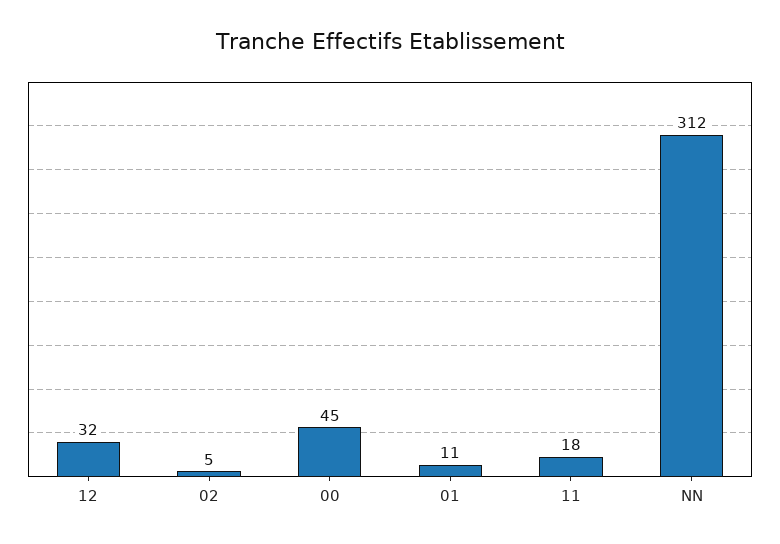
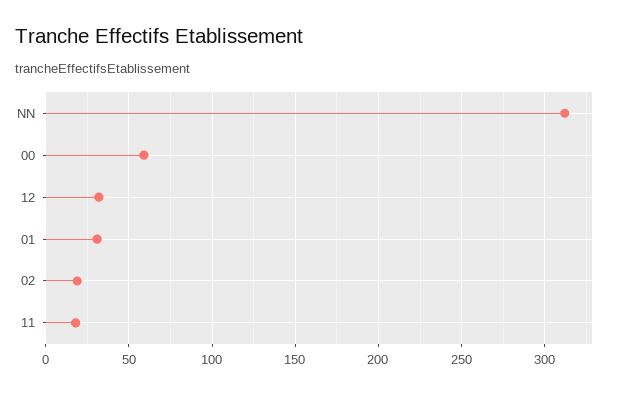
  {
    "12": 32,
-   "02": 5,
+   "02": 20,
-   "00": 45,
+   "00": 60,
-   "01": 11,
+   "01": 30,
    "11": 18,
    "NN": 312
  }

